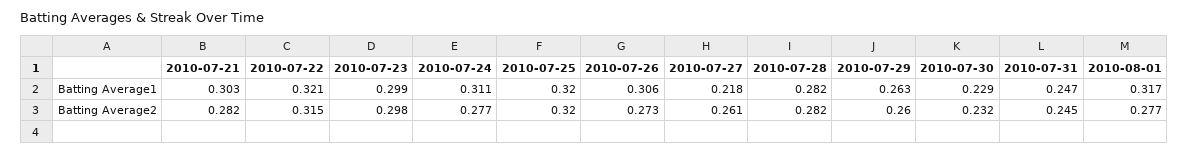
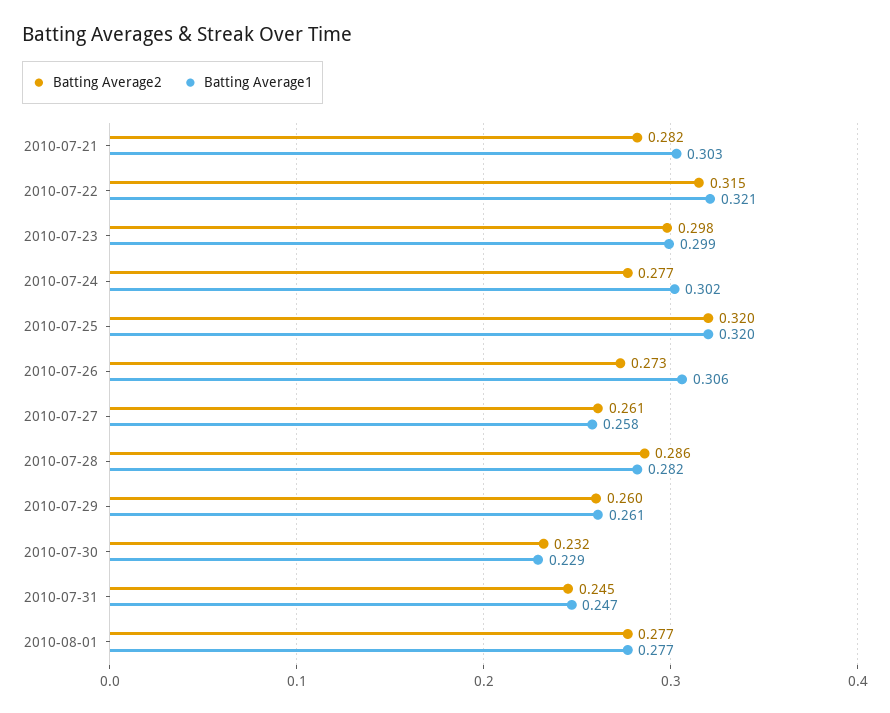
  {
    "Batting Average1": {
      "2010-07-21": 0.303,
      "2010-07-22": 0.321,
      "2010-07-23": 0.299,
-     "2010-07-24": 0.311,
+     "2010-07-24": 0.302,
      "2010-07-25": 0.32,
      "2010-07-26": 0.306,
-     "2010-07-27": 0.218,
+     "2010-07-27": 0.258,
      "2010-07-28": 0.282,
-     "2010-07-29": 0.263,
+     "2010-07-29": 0.261,
      "2010-07-30": 0.229,
      "2010-07-31": 0.247,
-     "2010-08-01": 0.317
+     "2010-08-01": 0.277
    },
    "Batting Average2": {
      "2010-07-21": 0.282,
      "2010-07-22": 0.315,
      "2010-07-23": 0.298,
      "2010-07-24": 0.277,
      "2010-07-25": 0.32,
      "2010-07-26": 0.273,
      "2010-07-27": 0.261,
-     "2010-07-28": 0.282,
+     "2010-07-28": 0.286,
      "2010-07-29": 0.26,
      "2010-07-30": 0.232,
      "2010-07-31": 0.245,
      "2010-08-01": 0.277
    }
  }

